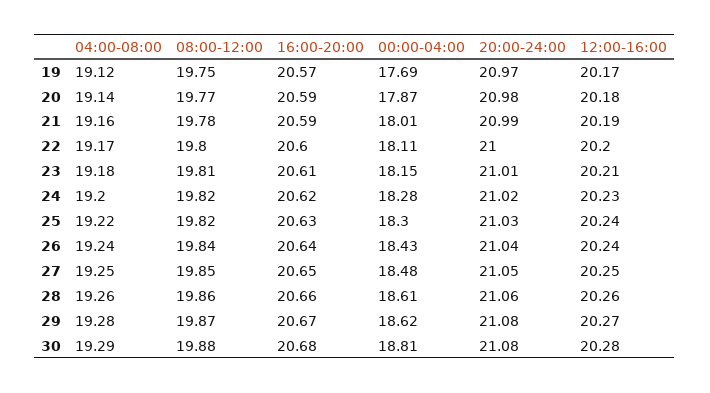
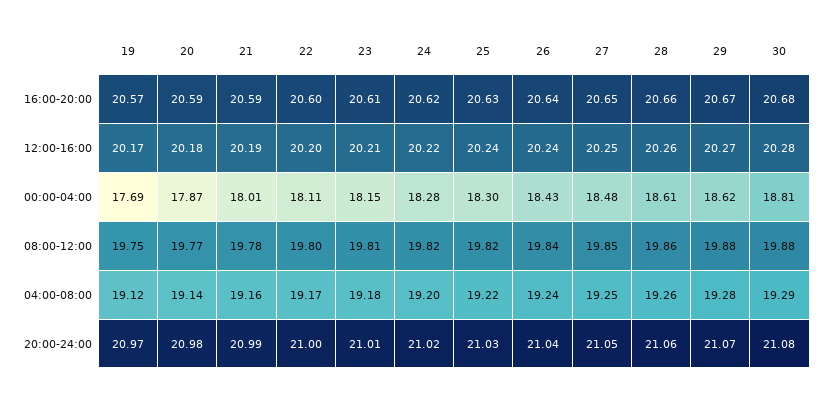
  {
    "04:00-08:00": {
      "19": 19.12,
      "20": 19.14,
      "21": 19.16,
      "22": 19.17,
      "23": 19.18,
      "24": 19.2,
      "25": 19.22,
      "26": 19.24,
      "27": 19.25,
      "28": 19.26,
      "29": 19.28,
      "30": 19.29
    },
    "08:00-12:00": {
      "19": 19.75,
      "20": 19.77,
      "21": 19.78,
      "22": 19.8,
      "23": 19.81,
      "24": 19.82,
      "25": 19.82,
      "26": 19.84,
      "27": 19.85,
      "28": 19.86,
-     "29": 19.87,
+     "29": 19.88,
      "30": 19.88
    },
    "16:00-20:00": {
      "19": 20.57,
      "20": 20.59,
      "21": 20.59,
      "22": 20.6,
      "23": 20.61,
      "24": 20.62,
      "25": 20.63,
      "26": 20.64,
      "27": 20.65,
      "28": 20.66,
      "29": 20.67,
      "30": 20.68
    },
    "00:00-04:00": {
      "19": 17.69,
      "20": 17.87,
      "21": 18.01,
      "22": 18.11,
      "23": 18.15,
      "24": 18.28,
      "25": 18.3,
      "26": 18.43,
      "27": 18.48,
      "28": 18.61,
      "29": 18.62,
      "30": 18.81
    },
    "20:00-24:00": {
      "19": 20.97,
      "20": 20.98,
      "21": 20.99,
      "22": 21,
      "23": 21.01,
      "24": 21.02,
      "25": 21.03,
      "26": 21.04,
      "27": 21.05,
      "28": 21.06,
-     "29": 21.08,
+     "29": 21.07,
      "30": 21.08
    },
    "12:00-16:00": {
      "19": 20.17,
      "20": 20.18,
      "21": 20.19,
      "22": 20.2,
      "23": 20.21,
-     "24": 20.23,
+     "24": 20.22,
      "25": 20.24,
      "26": 20.24,
      "27": 20.25,
      "28": 20.26,
      "29": 20.27,
      "30": 20.28
    }
  }

